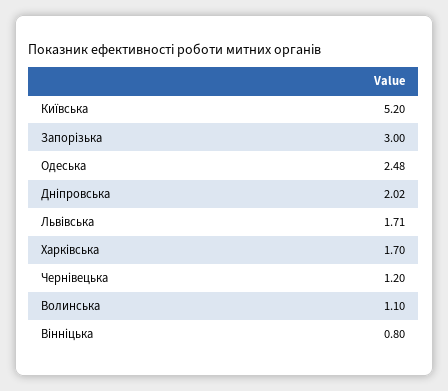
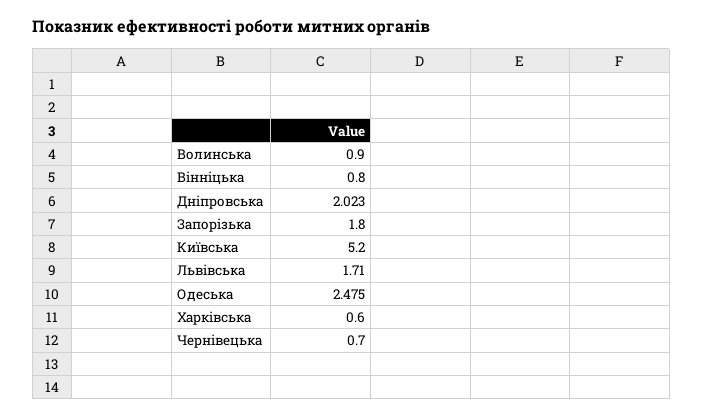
  {
    "Київська": 5.2,
-   "Запорізька": 3,
+   "Запорізька": 1.8,
    "Одеська": 2.475,
    "Дніпровська": 2.023,
    "Львівська": 1.71,
-   "Харківська": 1.7,
+   "Харківська": 0.6,
-   "Чернівецька": 1.2,
+   "Чернівецька": 0.7,
-   "Волинська": 1.1,
+   "Волинська": 0.9,
    "Вінніцька": 0.8
  }

